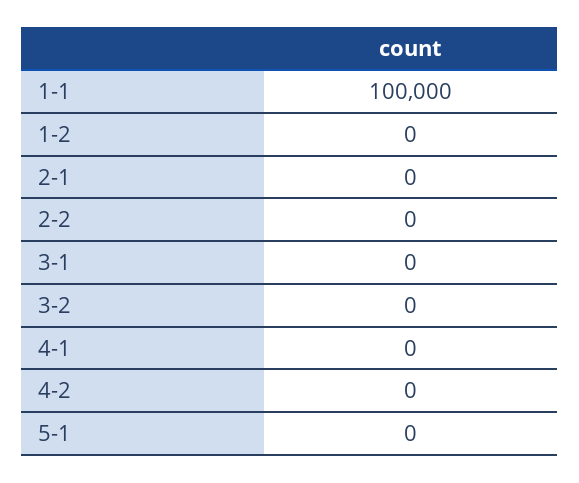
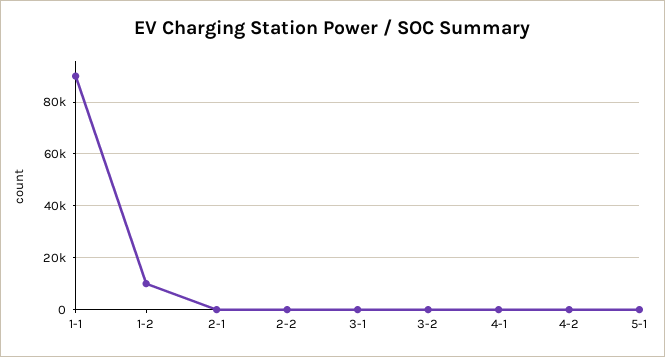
  {
-   "1-1": 100000,
+   "1-1": 90000,
-   "1-2": 0,
+   "1-2": 10000,
    "2-1": 0,
    "2-2": 0,
    "3-1": 0,
    "3-2": 0,
    "4-1": 0,
    "4-2": 0,
    "5-1": 0
  }

